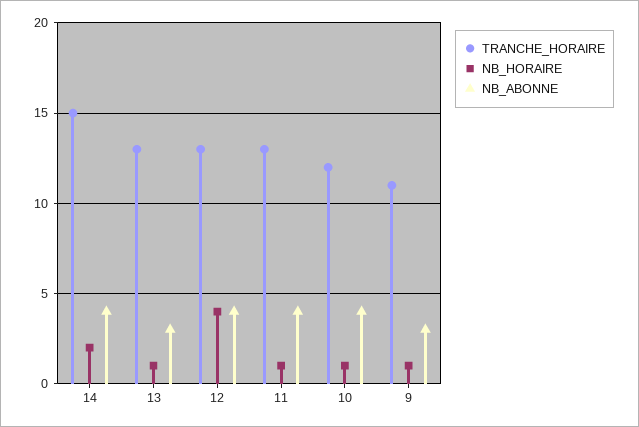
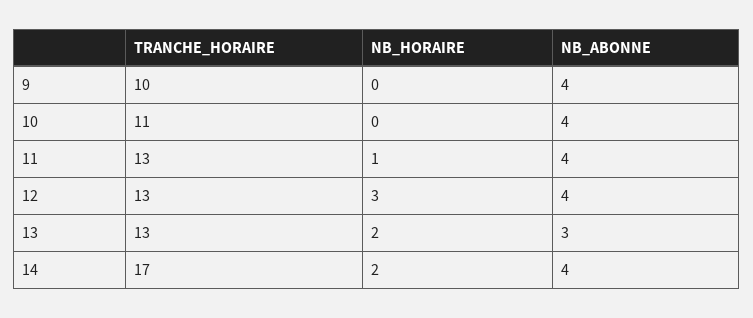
  {
    "TRANCHE_HORAIRE": {
-     "14": 15,
+     "14": 17,
      "13": 13,
      "12": 13,
      "11": 13,
-     "10": 12,
+     "10": 11,
-     "9": 11
+     "9": 10
    },
    "NB_HORAIRE": {
      "14": 2,
-     "13": 1,
+     "13": 2,
-     "12": 4,
+     "12": 3,
      "11": 1,
-     "10": 1,
+     "10": 0,
-     "9": 1
+     "9": 0
    },
    "NB_ABONNE": {
      "14": 4,
      "13": 3,
      "12": 4,
      "11": 4,
      "10": 4,
-     "9": 3
+     "9": 4
    }
  }

